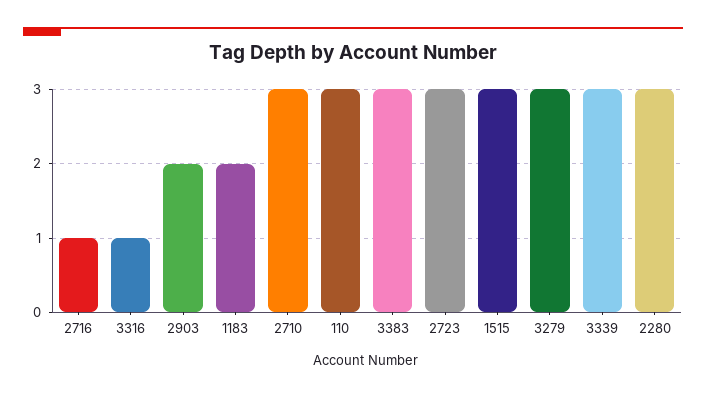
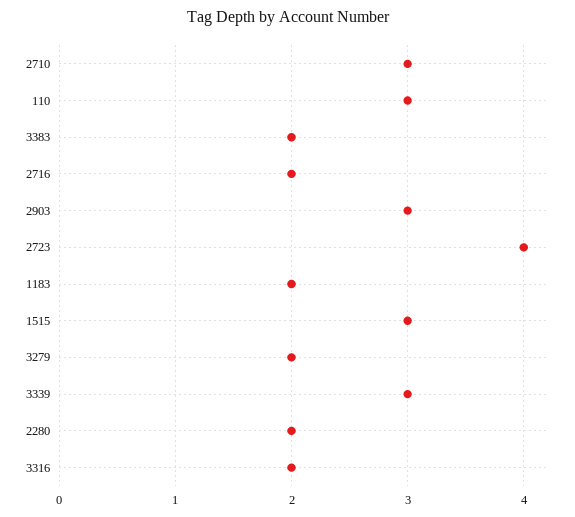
  {
-   "2716": 1,
+   "2716": 2,
-   "3316": 1,
+   "3316": 2,
-   "2903": 2,
+   "2903": 3,
    "1183": 2,
    "2710": 3,
    "110": 3,
-   "3383": 3,
+   "3383": 2,
-   "2723": 3,
+   "2723": 4,
    "1515": 3,
-   "3279": 3,
+   "3279": 2,
    "3339": 3,
-   "2280": 3
+   "2280": 2
  }

